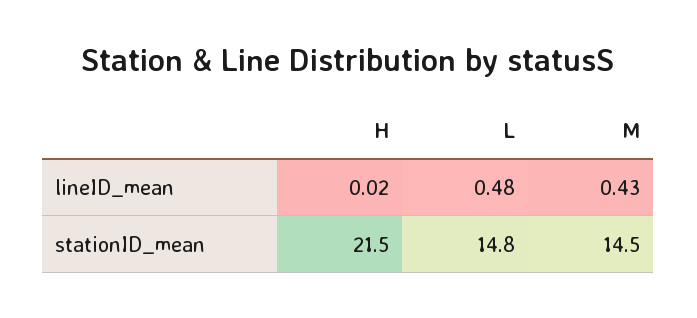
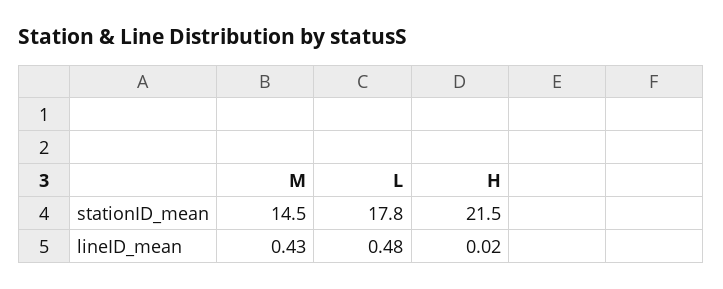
  {
    "H": {
      "lineID_mean": 0.02,
      "stationID_mean": 21.5
    },
    "L": {
      "lineID_mean": 0.48,
-     "stationID_mean": 14.8
+     "stationID_mean": 17.8
    },
    "M": {
      "lineID_mean": 0.43,
      "stationID_mean": 14.5
    }
  }

